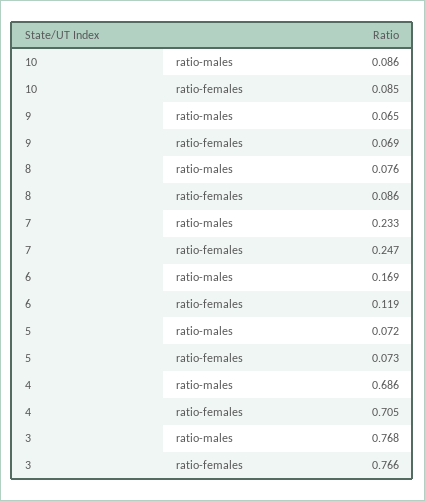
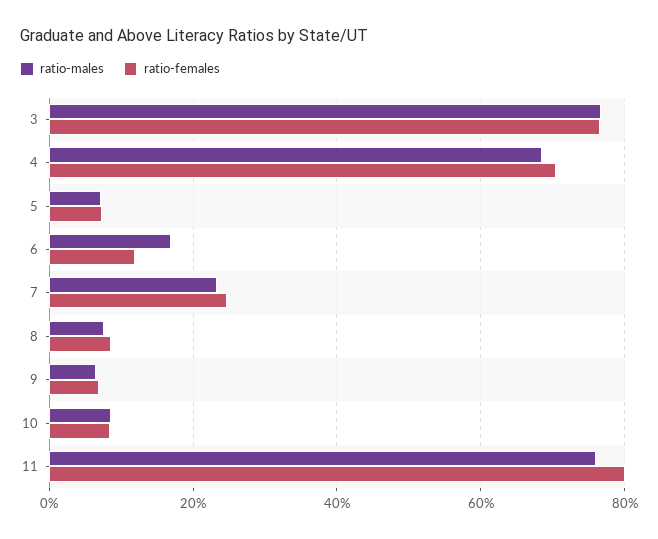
  {
    "ratio-males": {
      "10": 0.086,
      "9": 0.065,
      "8": 0.076,
      "7": 0.233,
      "6": 0.169,
      "5": 0.072,
      "4": 0.686,
-     "3": 0.768
+     "3": 0.768,
+     "11": 0.76
    },
    "ratio-females": {
      "10": 0.085,
      "9": 0.069,
      "8": 0.086,
      "7": 0.247,
      "6": 0.119,
      "5": 0.073,
      "4": 0.705,
-     "3": 0.766
+     "3": 0.766,
+     "11": 0.8
    }
  }

